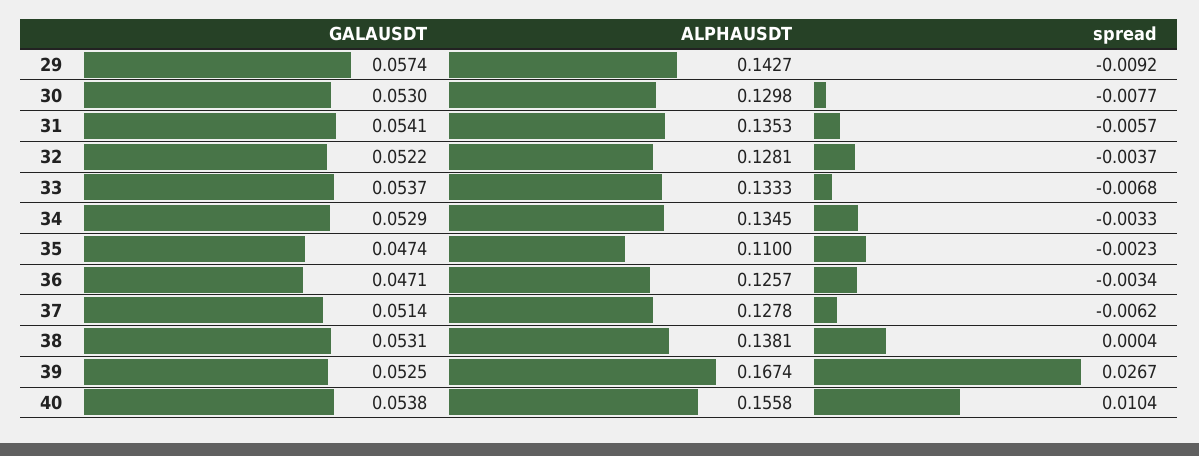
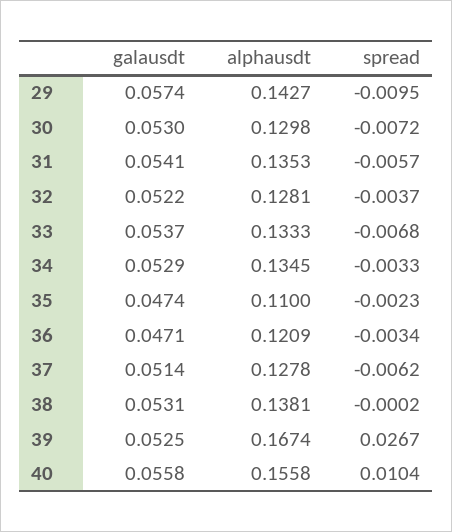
  {
    "GALAUSDT": {
      "29": 0.0574,
      "30": 0.053,
      "31": 0.0541,
      "32": 0.0522,
      "33": 0.0537,
      "34": 0.0529,
      "35": 0.0474,
      "36": 0.0471,
      "37": 0.0514,
      "38": 0.0531,
      "39": 0.0525,
-     "40": 0.0538
+     "40": 0.0558
    },
    "ALPHAUSDT": {
      "29": 0.1427,
      "30": 0.1298,
      "31": 0.1353,
      "32": 0.1281,
      "33": 0.1333,
      "34": 0.1345,
      "35": 0.11,
-     "36": 0.1257,
+     "36": 0.1209,
      "37": 0.1278,
      "38": 0.1381,
      "39": 0.1674,
      "40": 0.1558
    },
    "spread": {
-     "29": -0.0092,
+     "29": -0.0095,
-     "30": -0.0077,
+     "30": -0.0072,
      "31": -0.0057,
      "32": -0.0037,
      "33": -0.0068,
      "34": -0.0033,
      "35": -0.0023,
      "36": -0.0034,
      "37": -0.0062,
-     "38": 0.0004,
+     "38": -0.0002,
      "39": 0.0267,
      "40": 0.0104
    }
  }

